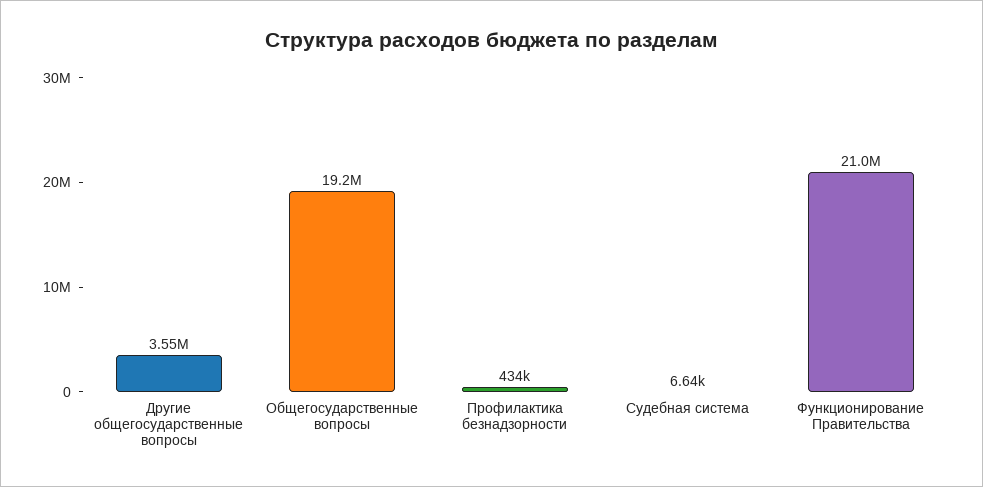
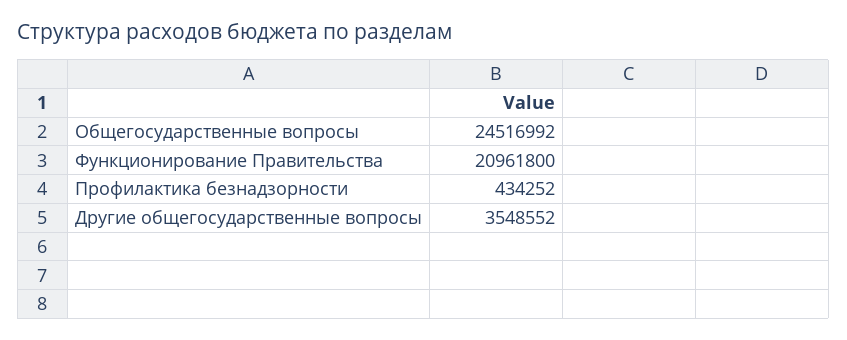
  {
    "Другие общегосударственные вопросы": 3548552,
-   "Общегосударственные вопросы": 19200000,
+   "Общегосударственные вопросы": 24516992,
    "Профилактика безнадзорности": 434252,
-   "Судебная система": 6640,
    "Функционирование Правительства": 20961800
  }

